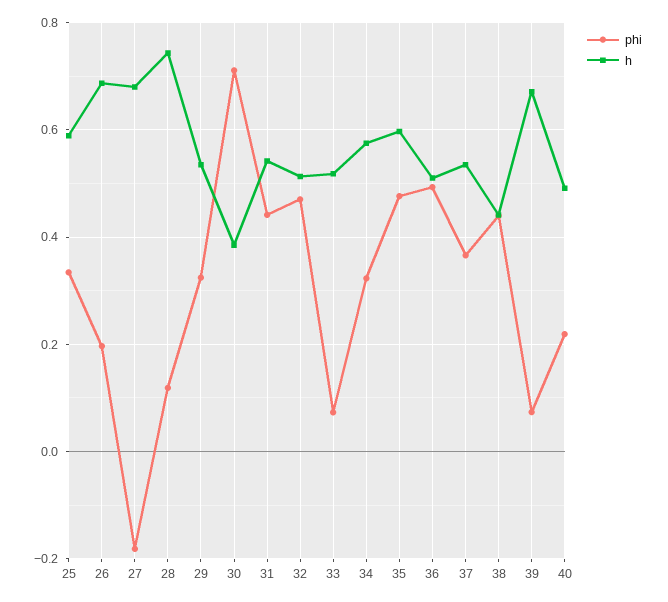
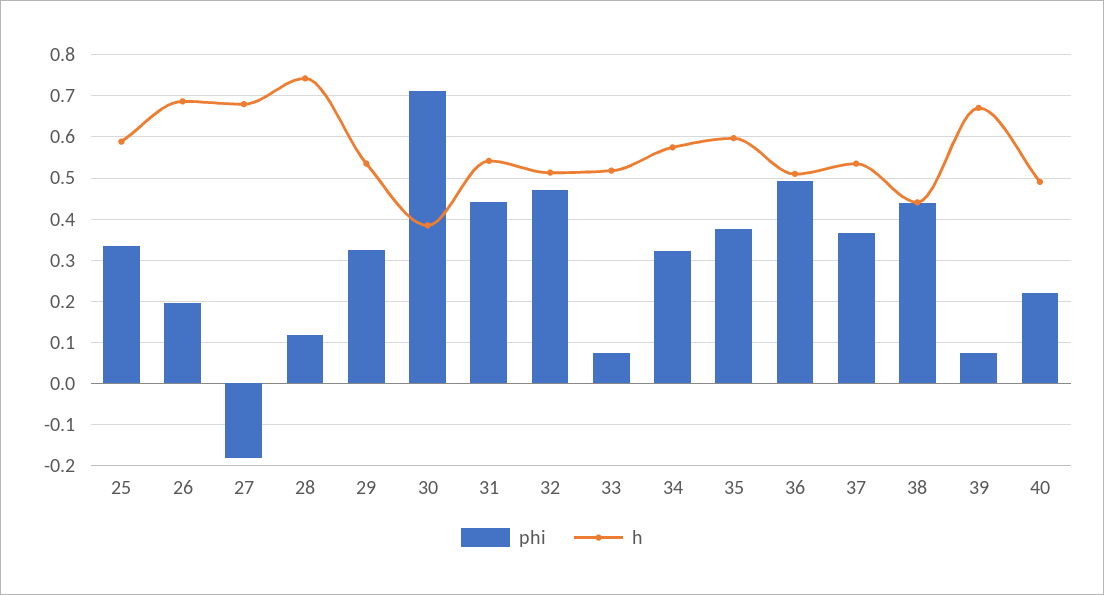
  {
    "phi": {
      "25": 0.34,
      "26": 0.2,
      "27": -0.18,
      "28": 0.12,
      "29": 0.32,
      "30": 0.72,
      "31": 0.44,
      "32": 0.48,
      "33": 0.08,
      "34": 0.32,
-     "35": 0.48,
+     "35": 0.38,
      "36": 0.5,
      "37": 0.36,
      "38": 0.44,
      "39": 0.08,
      "40": 0.22
    },
    "h": {
      "25": 0.58,
      "26": 0.68,
      "27": 0.68,
      "28": 0.74,
      "29": 0.54,
      "30": 0.38,
      "31": 0.54,
      "32": 0.52,
      "33": 0.52,
      "34": 0.58,
      "35": 0.6,
      "36": 0.52,
      "37": 0.54,
      "38": 0.44,
      "39": 0.68,
      "40": 0.5
    }
  }

